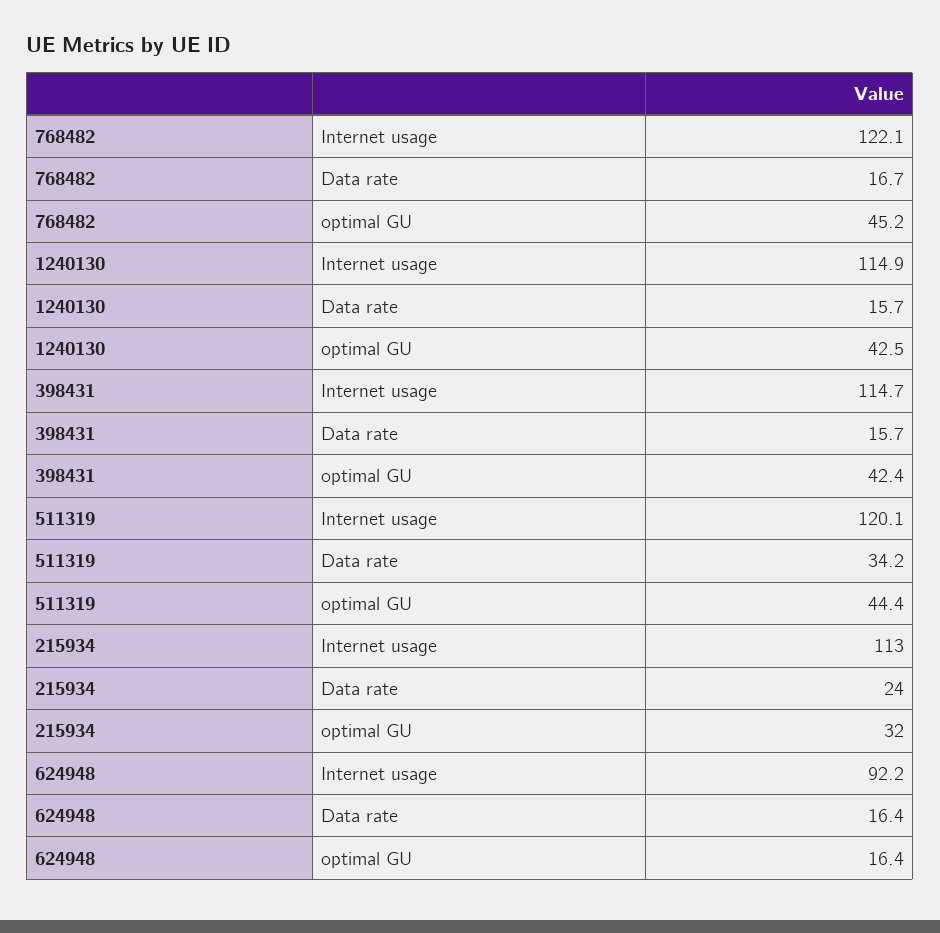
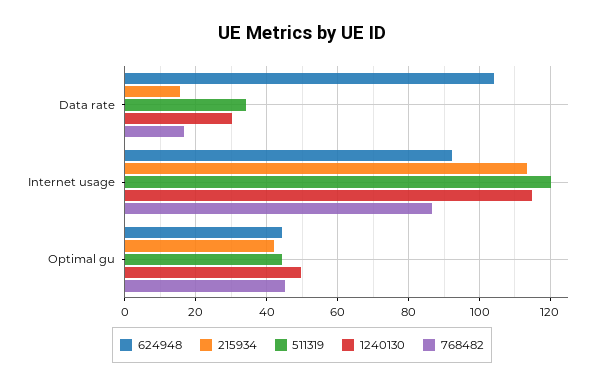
  {
    "768482": {
-     "Internet usage": 122.1,
+     "Internet usage": 86,
      "Data rate": 16.7,
      "optimal GU": 45.2
    },
    "1240130": {
      "Internet usage": 114.9,
-     "Data rate": 15.7,
+     "Data rate": 30,
-     "optimal GU": 42.5
+     "optimal GU": 50
    },
-   "398431": {
-     "Internet usage": 114.7,
-     "Data rate": 15.7,
-     "optimal GU": 42.4
-   },
    "511319": {
      "Internet usage": 120.1,
      "Data rate": 34.2,
      "optimal GU": 44.4
    },
    "215934": {
      "Internet usage": 113,
-     "Data rate": 24,
+     "Data rate": 16,
-     "optimal GU": 32
+     "optimal GU": 42
    },
    "624948": {
      "Internet usage": 92.2,
-     "Data rate": 16.4,
+     "Data rate": 104,
-     "optimal GU": 16.4
+     "optimal GU": 44
    }
  }

